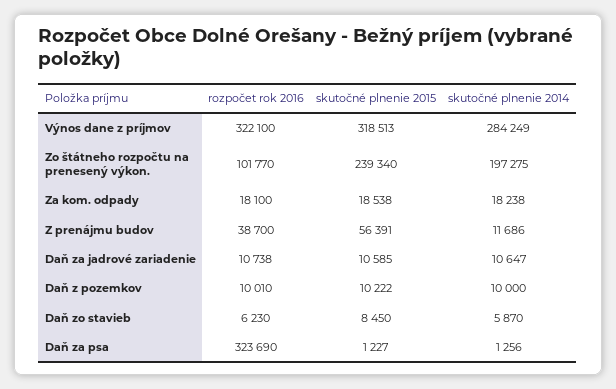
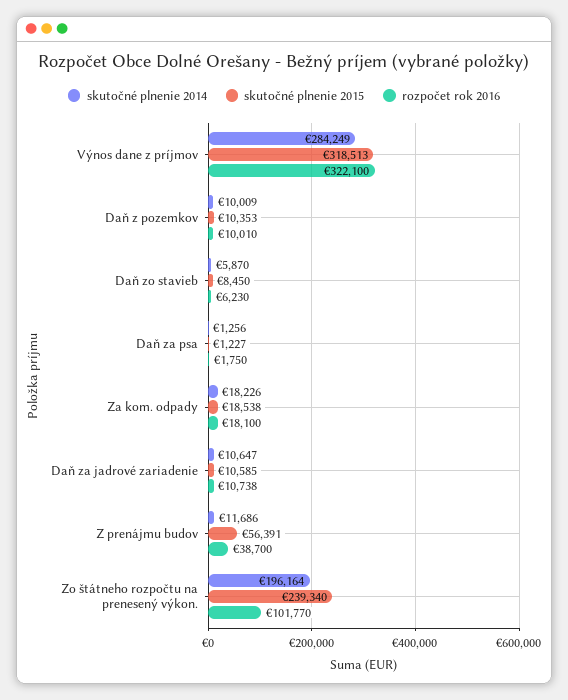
  {
    "rozpočet rok 2016": {
      "Výnos dane z príjmov": 322100,
      "Zo štátneho rozpočtu na prenesený výkon.": 101770,
      "Za kom. odpady": 18100,
      "Z prenájmu budov": 38700,
      "Daň za jadrové zariadenie": 10738,
      "Daň z pozemkov": 10010,
      "Daň zo stavieb": 6230,
-     "Daň za psa": 323690
+     "Daň za psa": 1750
    },
    "skutočné plnenie 2015": {
      "Výnos dane z príjmov": 318513,
      "Zo štátneho rozpočtu na prenesený výkon.": 239340,
      "Za kom. odpady": 18538,
      "Z prenájmu budov": 56391,
      "Daň za jadrové zariadenie": 10585,
-     "Daň z pozemkov": 10222,
+     "Daň z pozemkov": 10353,
      "Daň zo stavieb": 8450,
      "Daň za psa": 1227
    },
    "skutočné plnenie 2014": {
      "Výnos dane z príjmov": 284249,
-     "Zo štátneho rozpočtu na prenesený výkon.": 197275,
+     "Zo štátneho rozpočtu na prenesený výkon.": 196164,
-     "Za kom. odpady": 18238,
+     "Za kom. odpady": 18226,
      "Z prenájmu budov": 11686,
      "Daň za jadrové zariadenie": 10647,
-     "Daň z pozemkov": 10000,
+     "Daň z pozemkov": 10009,
      "Daň zo stavieb": 5870,
      "Daň za psa": 1256
    }
  }

